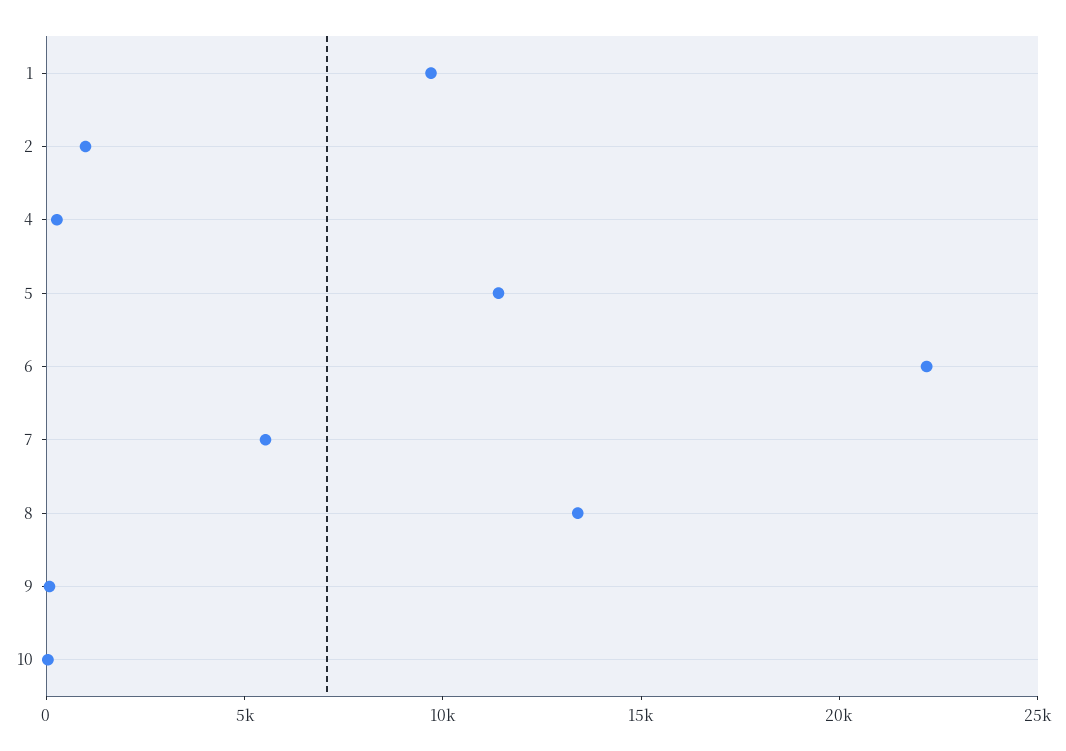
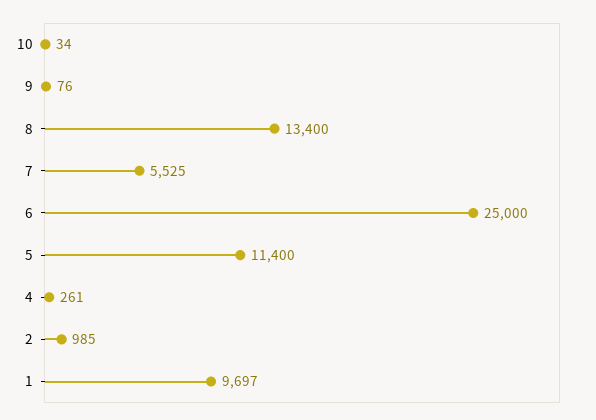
  {
    "1": 9697,
    "2": 985,
    "4": 261,
    "5": 11400,
-   "6": 22000,
+   "6": 25000,
    "7": 5525,
    "8": 13400,
    "9": 76,
    "10": 34
  }

